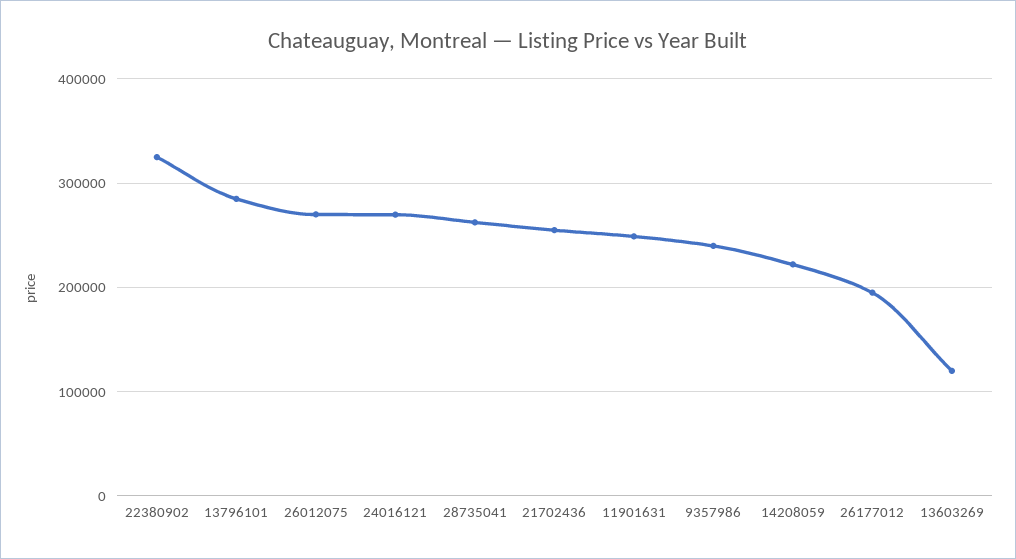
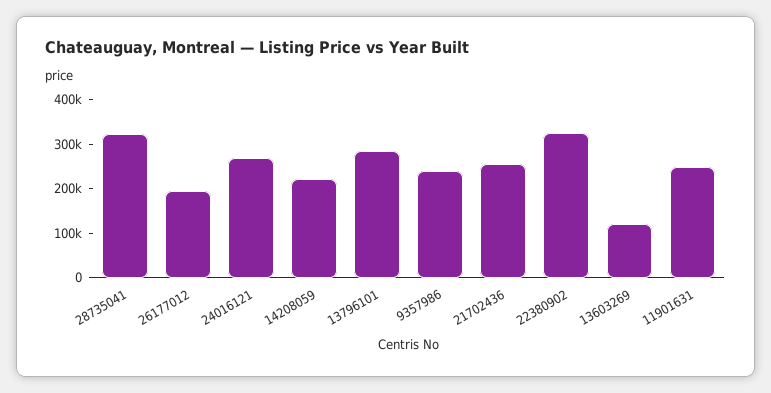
  {
    "22380902": 330000,
    "13796101": 290000,
-   "26012075": 270000,
    "24016121": 270000,
-   "28735041": 260000,
+   "28735041": 320000,
    "21702436": 260000,
    "11901631": 250000,
    "9357986": 240000,
    "14208059": 220000,
    "26177012": 200000,
    "13603269": 120000
  }

